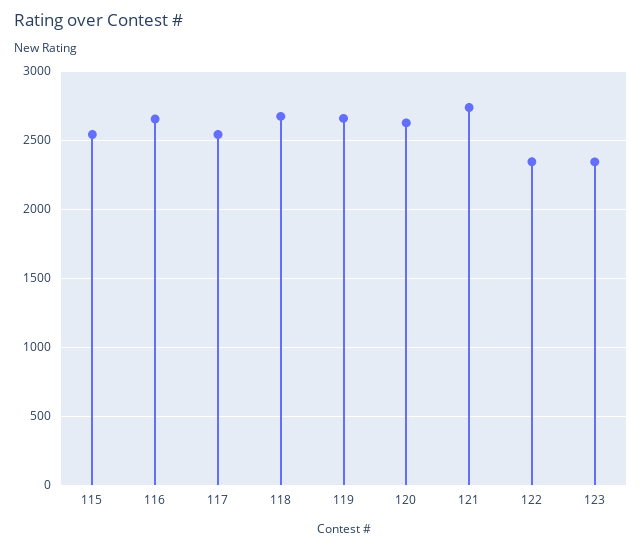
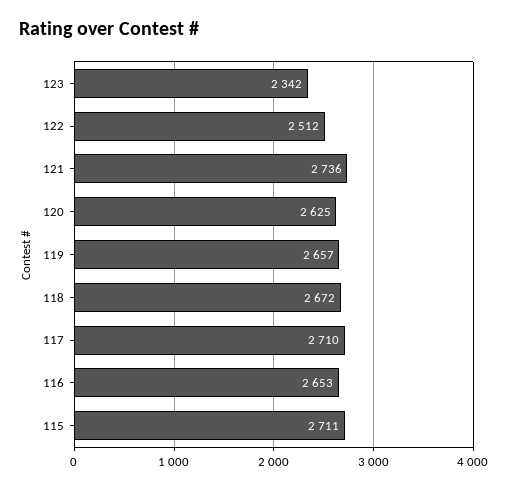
  {
-   "115": 2550,
+   "115": 2711,
    "116": 2653,
-   "117": 2550,
+   "117": 2710,
    "118": 2672,
    "119": 2657,
    "120": 2625,
    "121": 2736,
-   "122": 2350,
+   "122": 2512,
    "123": 2342
  }

